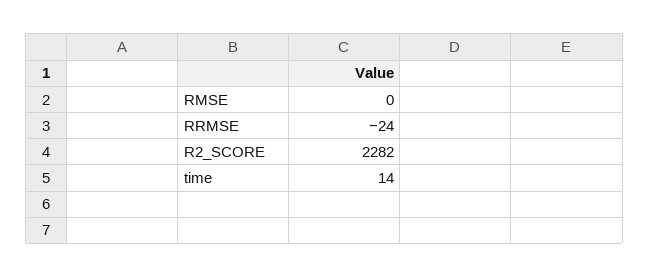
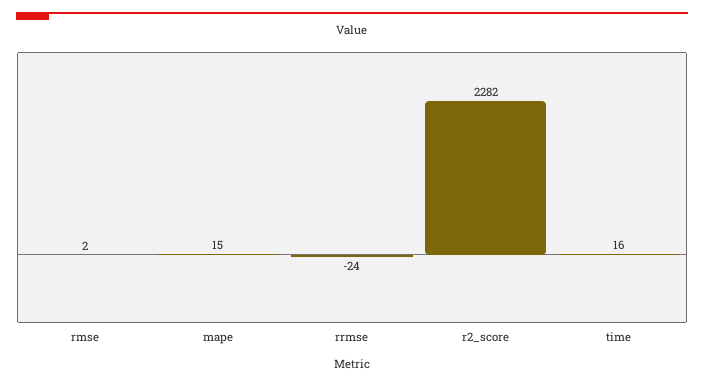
  {
-   "RMSE": 0,
+   "RMSE": 2,
    "RRMSE": -24,
    "R2_SCORE": 2282,
-   "time": 14
+   "time": 16,
+   "mape": 15
  }

